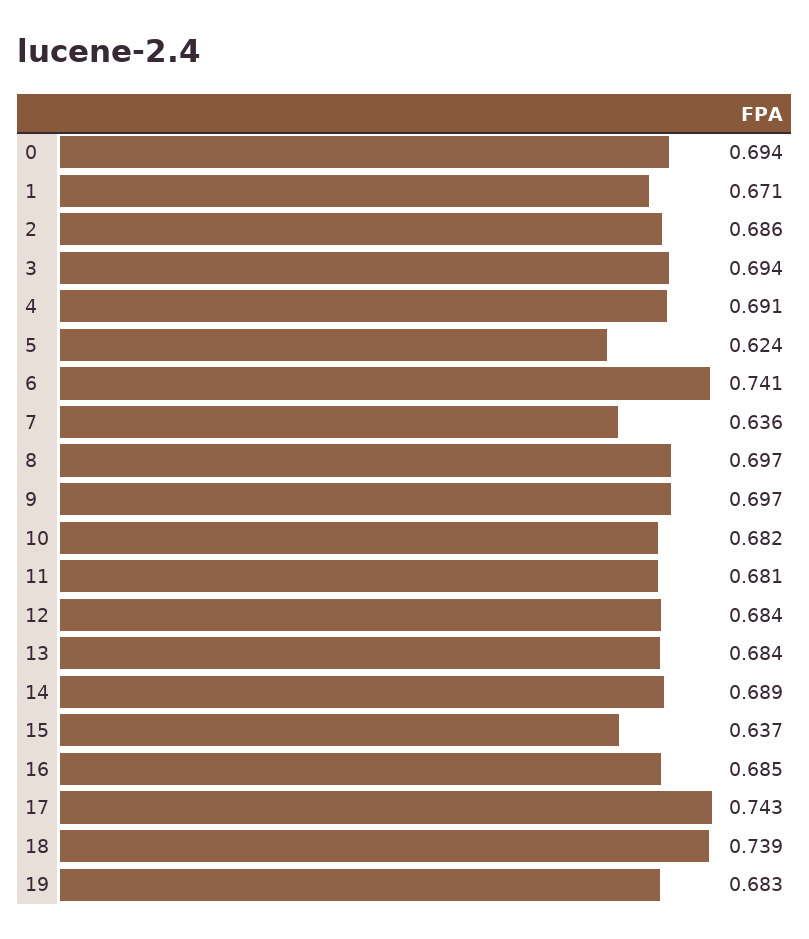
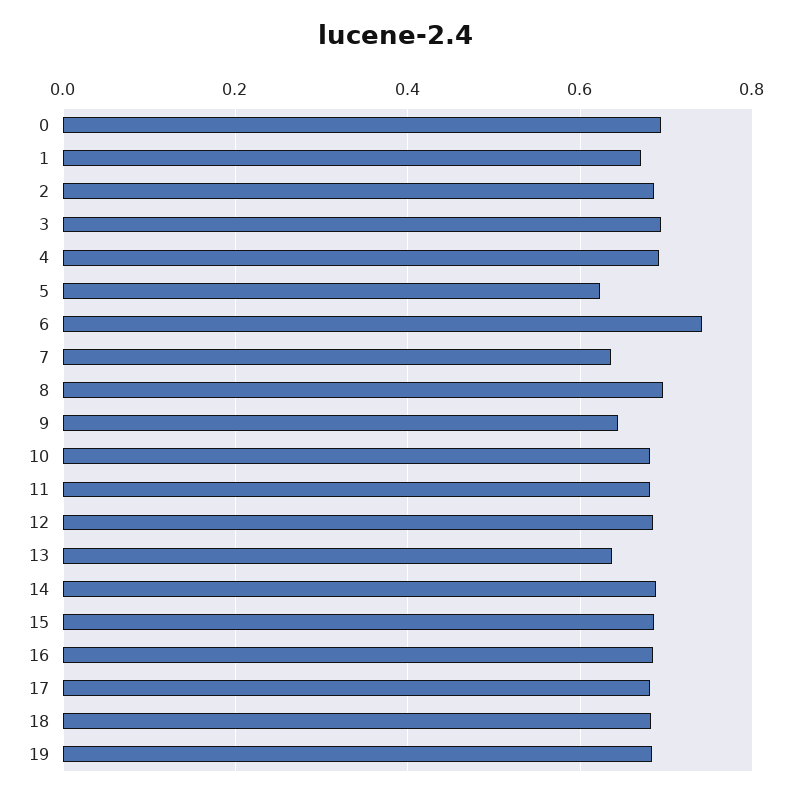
  {
    "0": 0.694,
    "1": 0.671,
    "2": 0.686,
    "3": 0.694,
    "4": 0.691,
    "5": 0.624,
    "6": 0.741,
    "7": 0.636,
    "8": 0.697,
-   "9": 0.697,
+   "9": 0.64,
    "10": 0.682,
    "11": 0.681,
    "12": 0.684,
-   "13": 0.684,
+   "13": 0.64,
    "14": 0.689,
-   "15": 0.637,
+   "15": 0.68,
    "16": 0.685,
-   "17": 0.743,
+   "17": 0.68,
-   "18": 0.739,
+   "18": 0.68,
    "19": 0.683
  }

